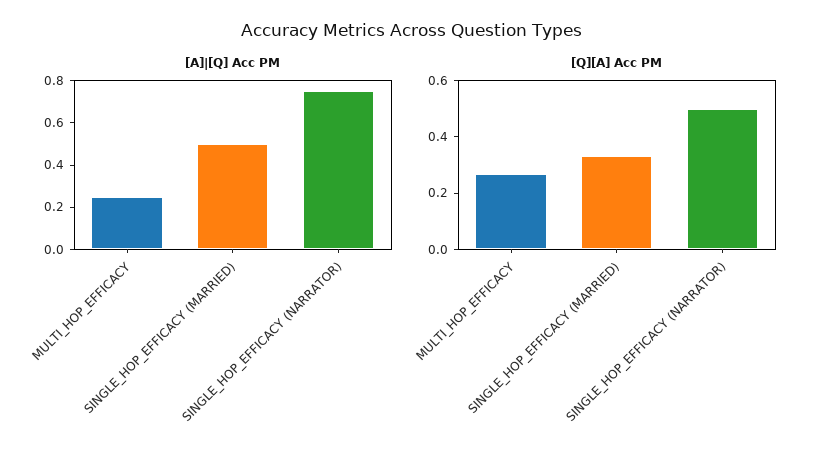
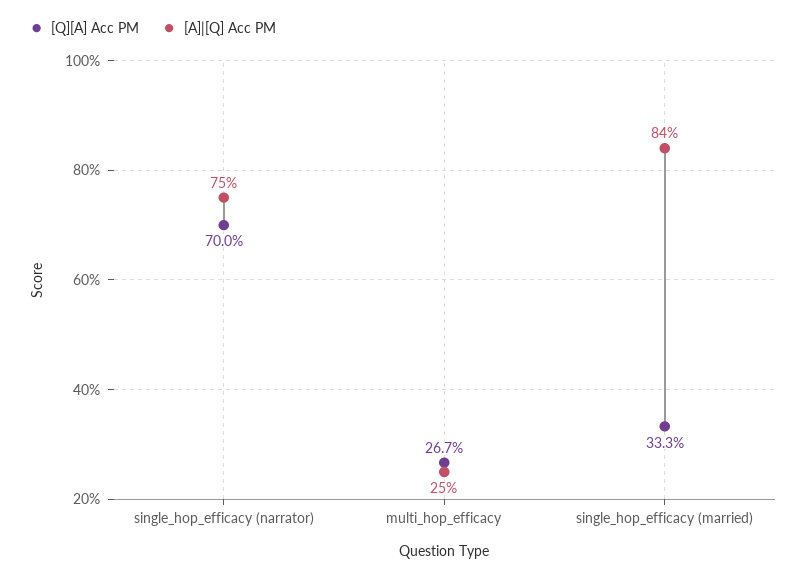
  {
    "[A]|[Q] Acc PM": {
      "MULTI_HOP_EFFICACY": 0.25,
-     "SINGLE_HOP_EFFICACY (MARRIED)": 0.5,
+     "SINGLE_HOP_EFFICACY (MARRIED)": 0.84,
      "SINGLE_HOP_EFFICACY (NARRATOR)": 0.75
    },
    "[Q][A] Acc PM": {
      "MULTI_HOP_EFFICACY": 0.267,
      "SINGLE_HOP_EFFICACY (MARRIED)": 0.333,
-     "SINGLE_HOP_EFFICACY (NARRATOR)": 0.5
+     "SINGLE_HOP_EFFICACY (NARRATOR)": 0.7
    }
  }

